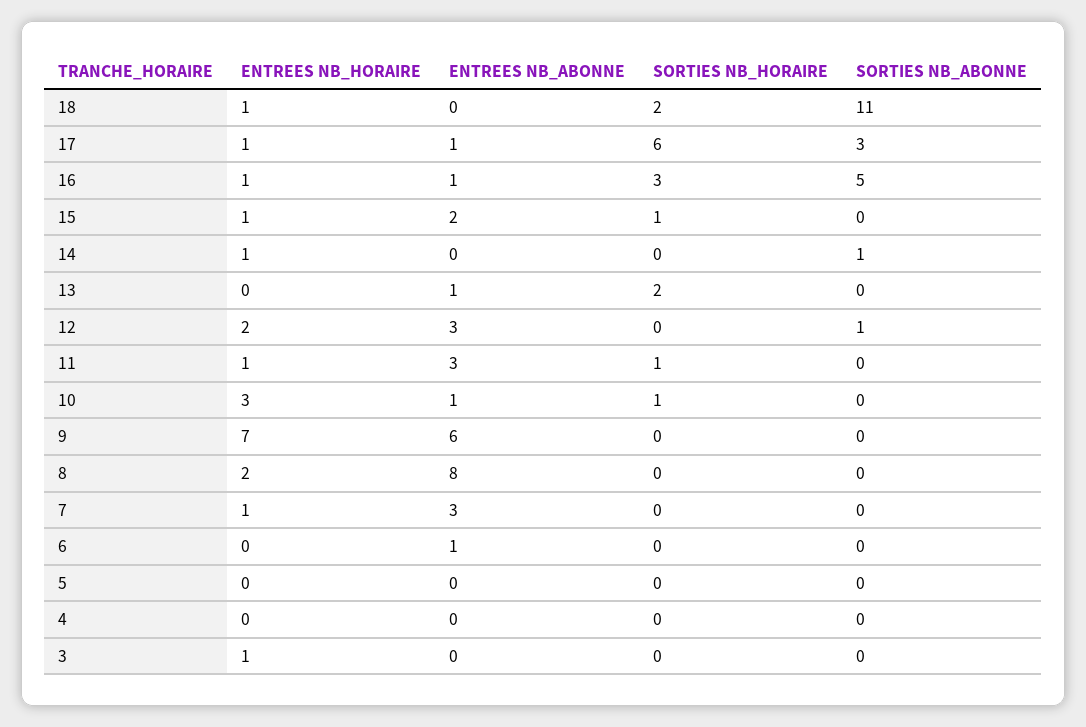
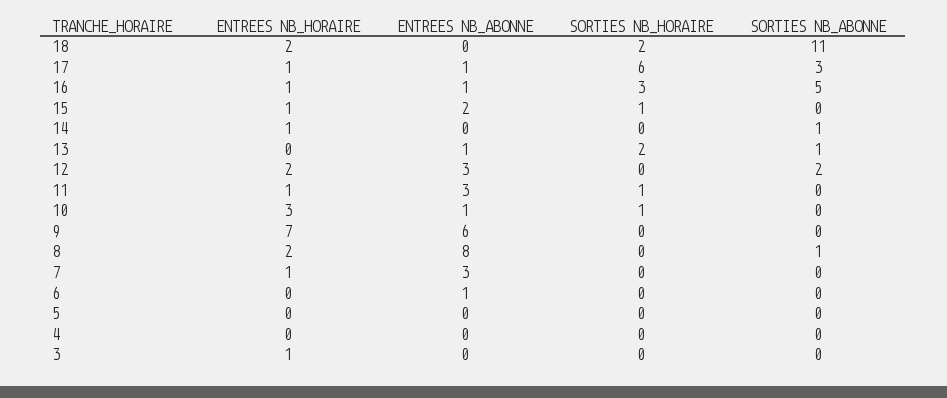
  {
    "ENTREES NB_HORAIRE": {
-     "18": 1,
+     "18": 2,
      "17": 1,
      "16": 1,
      "15": 1,
      "14": 1,
      "13": 0,
      "12": 2,
      "11": 1,
      "10": 3,
      "9": 7,
      "8": 2,
      "7": 1,
      "6": 0,
      "5": 0,
      "4": 0,
      "3": 1
    },
    "ENTREES NB_ABONNE": {
      "18": 0,
      "17": 1,
      "16": 1,
      "15": 2,
      "14": 0,
      "13": 1,
      "12": 3,
      "11": 3,
      "10": 1,
      "9": 6,
      "8": 8,
      "7": 3,
      "6": 1,
      "5": 0,
      "4": 0,
      "3": 0
    },
    "SORTIES NB_HORAIRE": {
      "18": 2,
      "17": 6,
      "16": 3,
      "15": 1,
      "14": 0,
      "13": 2,
      "12": 0,
      "11": 1,
      "10": 1,
      "9": 0,
      "8": 0,
      "7": 0,
      "6": 0,
      "5": 0,
      "4": 0,
      "3": 0
    },
    "SORTIES NB_ABONNE": {
      "18": 11,
      "17": 3,
      "16": 5,
      "15": 0,
      "14": 1,
-     "13": 0,
+     "13": 1,
-     "12": 1,
+     "12": 2,
      "11": 0,
      "10": 0,
      "9": 0,
-     "8": 0,
+     "8": 1,
      "7": 0,
      "6": 0,
      "5": 0,
      "4": 0,
      "3": 0
    }
  }

